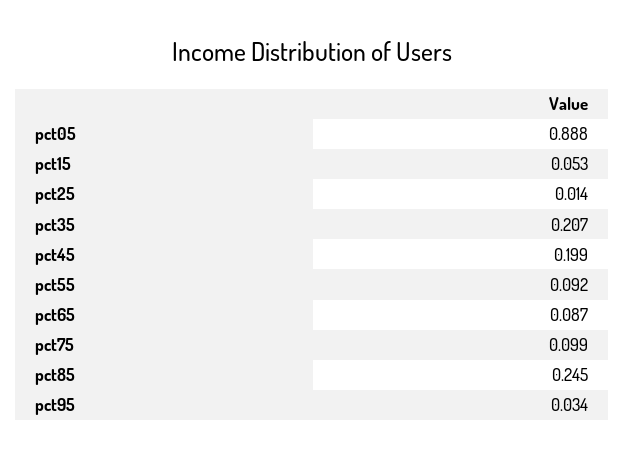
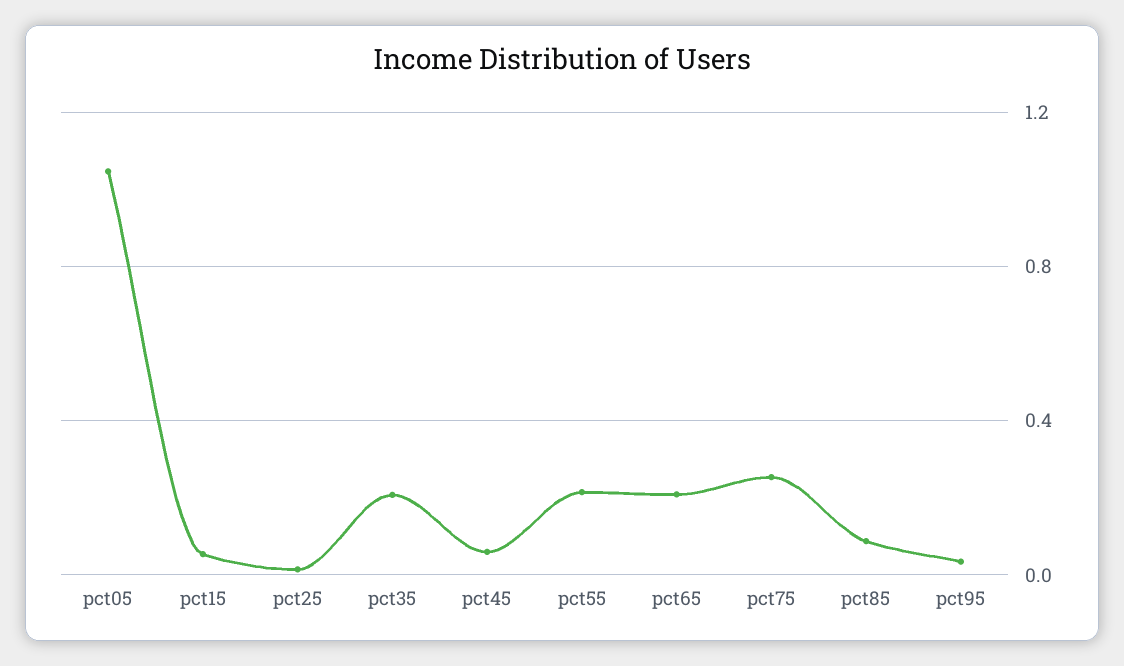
  {
-   "pct05": 0.888,
+   "pct05": 1.05,
    "pct15": 0.053,
    "pct25": 0.014,
    "pct35": 0.207,
-   "pct45": 0.199,
+   "pct45": 0.05,
-   "pct55": 0.092,
+   "pct55": 0.2,
-   "pct65": 0.087,
+   "pct65": 0.2,
-   "pct75": 0.099,
+   "pct75": 0.25,
-   "pct85": 0.245,
+   "pct85": 0.1,
    "pct95": 0.034
  }

